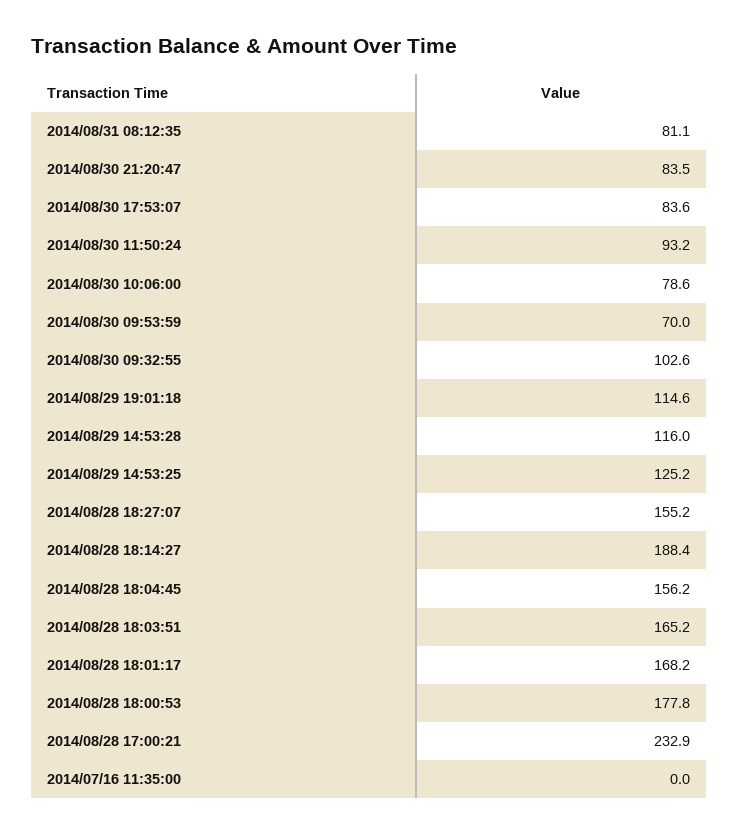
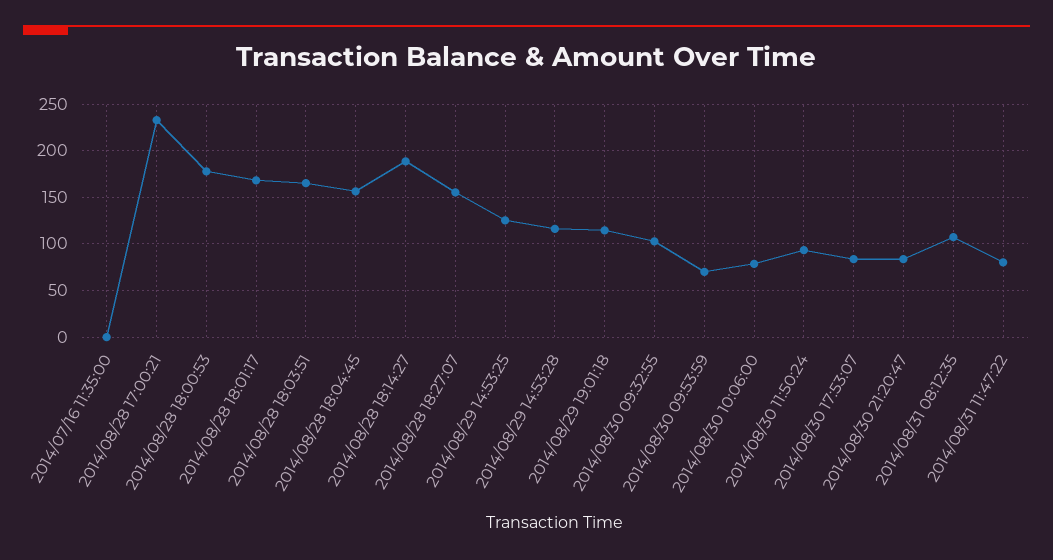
  {
-   "2014/08/31 08:12:35": 81.1,
+   "2014/08/31 08:12:35": 110,
    "2014/08/30 21:20:47": 83.5,
    "2014/08/30 17:53:07": 83.6,
    "2014/08/30 11:50:24": 93.2,
    "2014/08/30 10:06:00": 78.6,
    "2014/08/30 09:53:59": 70,
    "2014/08/30 09:32:55": 102.6,
    "2014/08/29 19:01:18": 114.6,
    "2014/08/29 14:53:28": 116,
    "2014/08/29 14:53:25": 125.2,
    "2014/08/28 18:27:07": 155.2,
    "2014/08/28 18:14:27": 188.4,
    "2014/08/28 18:04:45": 156.2,
    "2014/08/28 18:03:51": 165.2,
    "2014/08/28 18:01:17": 168.2,
    "2014/08/28 18:00:53": 177.8,
    "2014/08/28 17:00:21": 232.9,
-   "2014/07/16 11:35:00": 0
+   "2014/07/16 11:35:00": 0,
+   "2014/08/31 11:47:22": 80
  }

